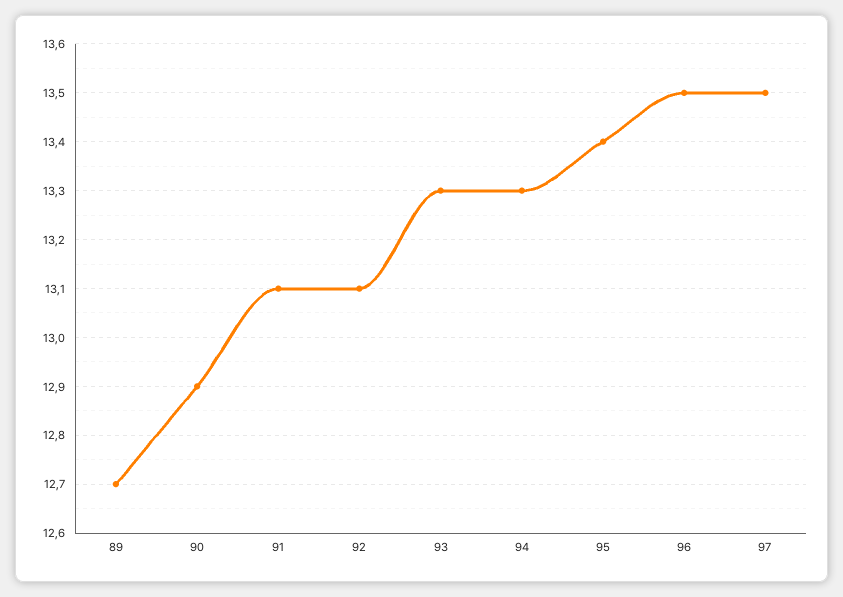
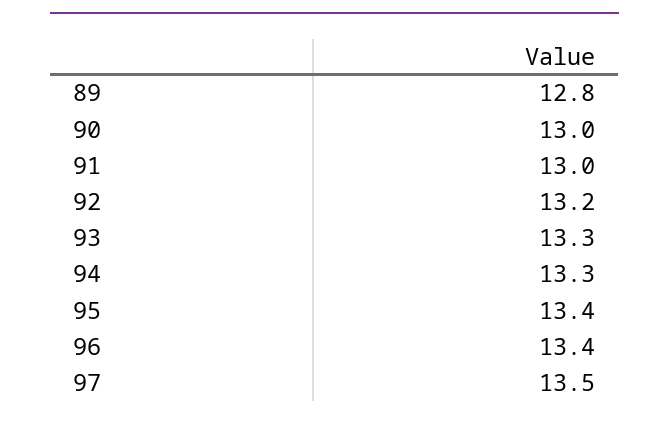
  {
-   "89": 12.7,
+   "89": 12.8,
-   "90": 12.9,
+   "90": 13,
-   "91": 13.1,
+   "91": 13,
-   "92": 13.1,
+   "92": 13.2,
    "93": 13.3,
    "94": 13.3,
    "95": 13.4,
-   "96": 13.5,
+   "96": 13.4,
    "97": 13.5
  }

